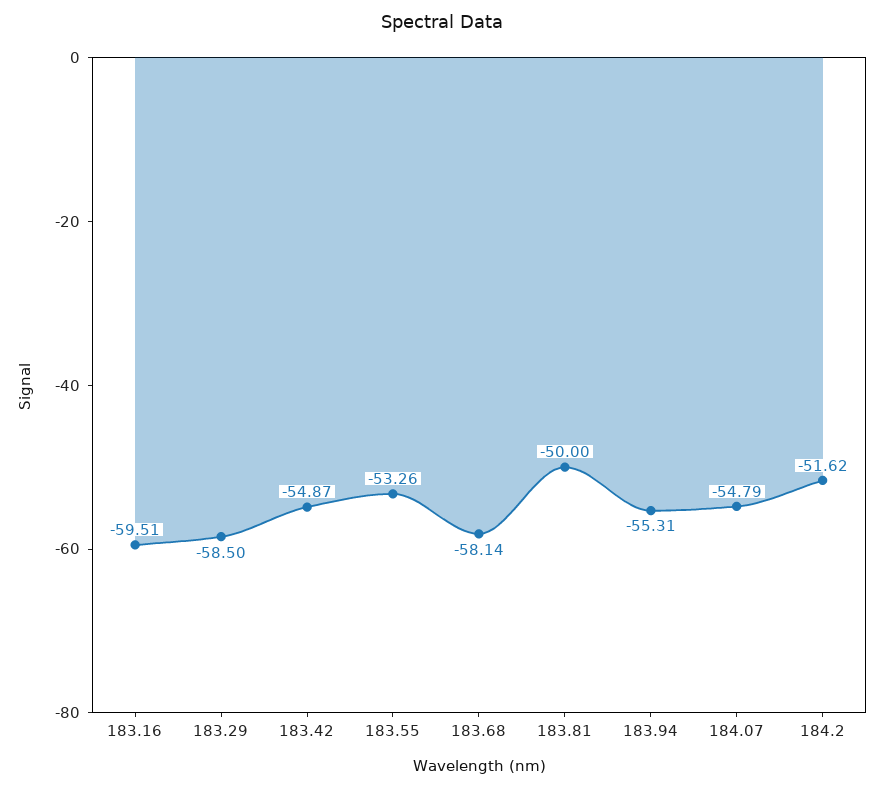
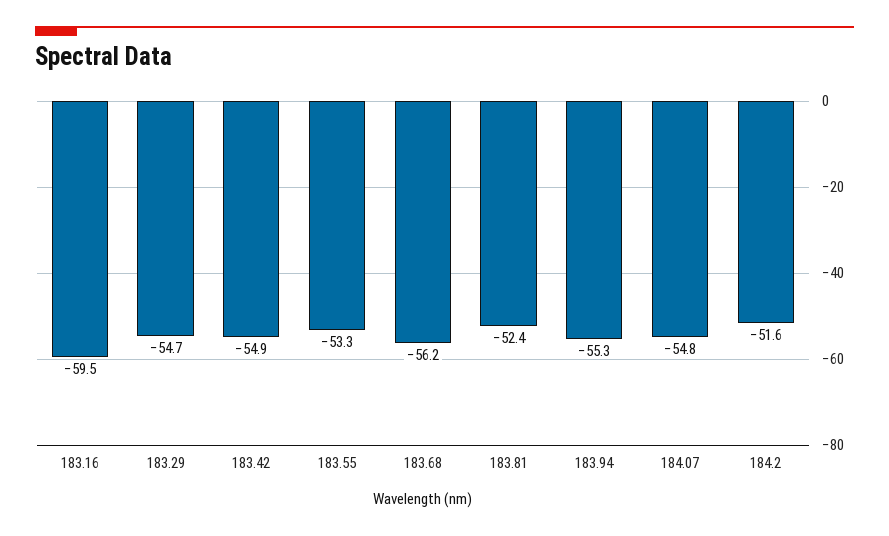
  {
    "183.16": -59.51,
-   "183.29": -58.5,
+   "183.29": -54.7,
    "183.42": -54.87,
    "183.55": -53.26,
-   "183.68": -58.14,
+   "183.68": -56.2,
-   "183.81": -50,
+   "183.81": -52.4,
    "183.94": -55.31,
    "184.07": -54.79,
    "184.2": -51.62
  }

